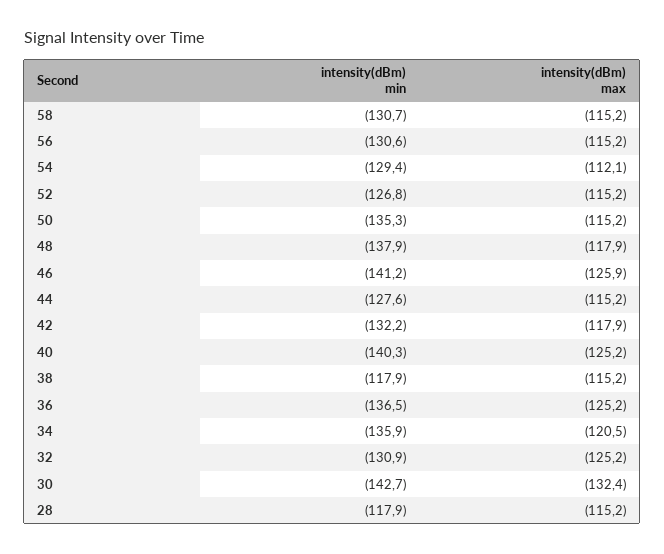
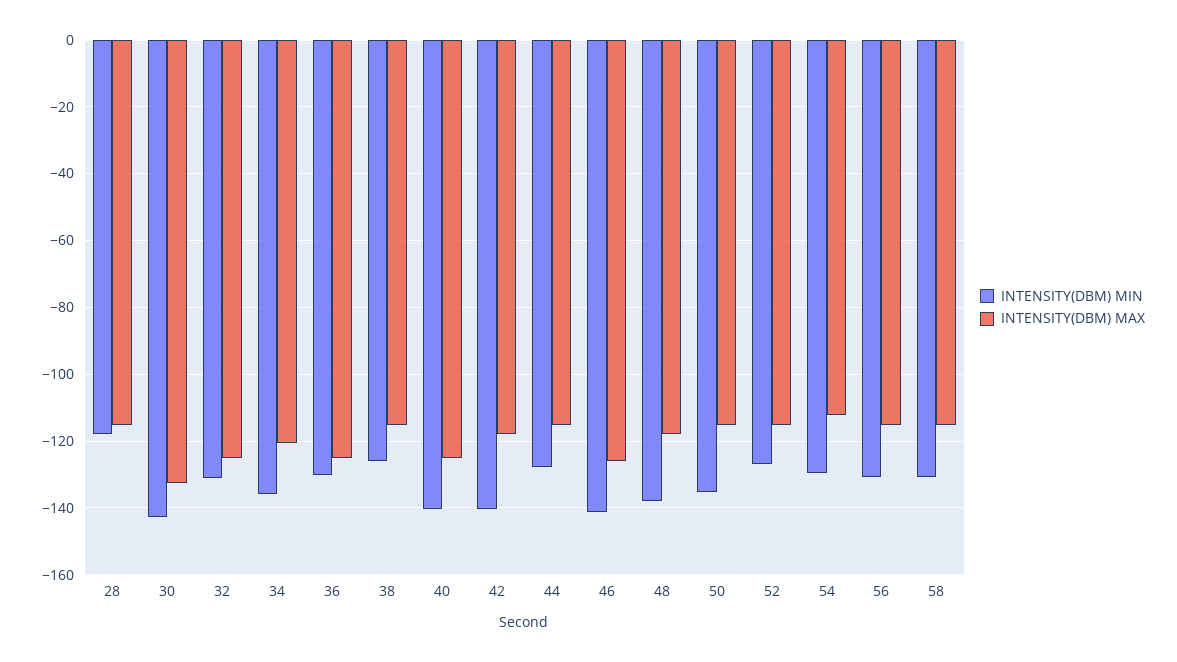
  {
    "intensity(dBm) min": {
      "58": -130.7,
      "56": -130.6,
      "54": -129.4,
      "52": -126.8,
      "50": -135.3,
      "48": -137.9,
      "46": -141.2,
      "44": -127.6,
-     "42": -132.2,
+     "42": -140,
      "40": -140.3,
-     "38": -117.9,
+     "38": -126,
-     "36": -136.5,
+     "36": -130,
      "34": -135.9,
      "32": -130.9,
      "30": -142.7,
      "28": -117.9
    },
    "intensity(dBm) max": {
      "58": -115.2,
      "56": -115.2,
      "54": -112.1,
      "52": -115.2,
      "50": -115.2,
      "48": -117.9,
      "46": -125.9,
      "44": -115.2,
      "42": -117.9,
      "40": -125.2,
      "38": -115.2,
      "36": -125.2,
      "34": -120.5,
      "32": -125.2,
      "30": -132.4,
      "28": -115.2
    }
  }

